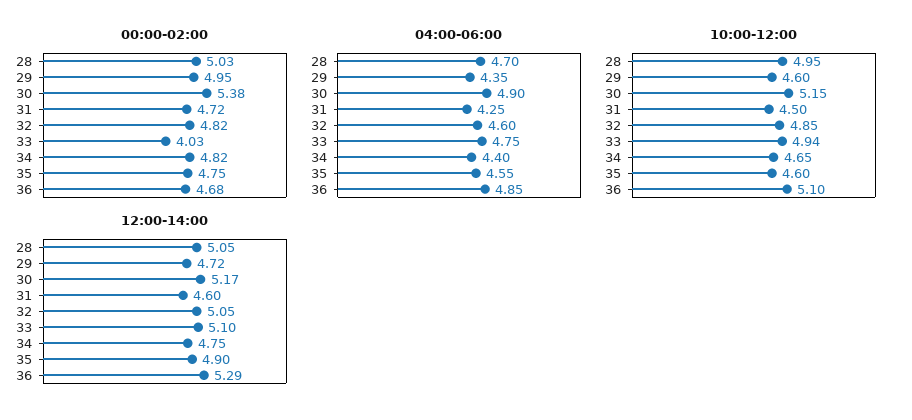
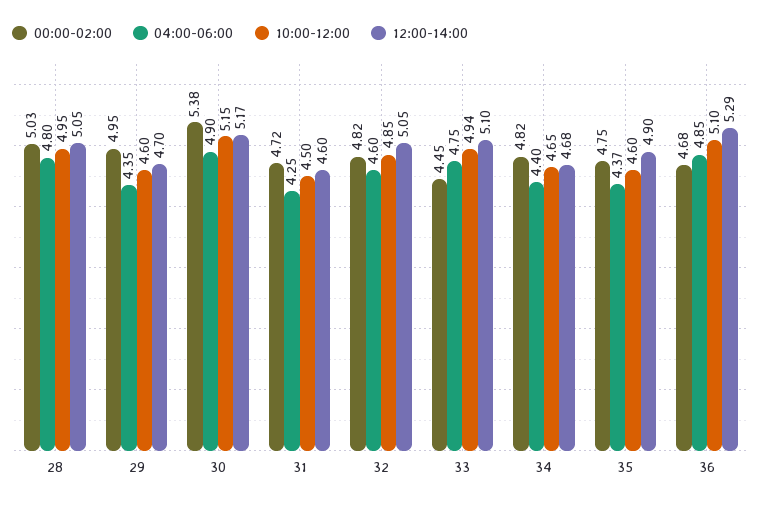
  {
    "00:00-02:00": {
      "28": 5.03,
      "29": 4.95,
      "30": 5.38,
      "31": 4.72,
      "32": 4.82,
-     "33": 4.03,
+     "33": 4.45,
      "34": 4.82,
      "35": 4.75,
      "36": 4.68
    },
    "04:00-06:00": {
-     "28": 4.7,
+     "28": 4.8,
      "29": 4.35,
      "30": 4.9,
      "31": 4.25,
      "32": 4.6,
      "33": 4.75,
      "34": 4.4,
-     "35": 4.55,
+     "35": 4.37,
      "36": 4.85
    },
    "10:00-12:00": {
      "28": 4.95,
      "29": 4.6,
      "30": 5.15,
      "31": 4.5,
      "32": 4.85,
      "33": 4.94,
      "34": 4.65,
      "35": 4.6,
      "36": 5.1
    },
    "12:00-14:00": {
      "28": 5.05,
-     "29": 4.72,
+     "29": 4.7,
      "30": 5.17,
      "31": 4.6,
      "32": 5.05,
      "33": 5.1,
-     "34": 4.75,
+     "34": 4.68,
      "35": 4.9,
      "36": 5.29
    }
  }

